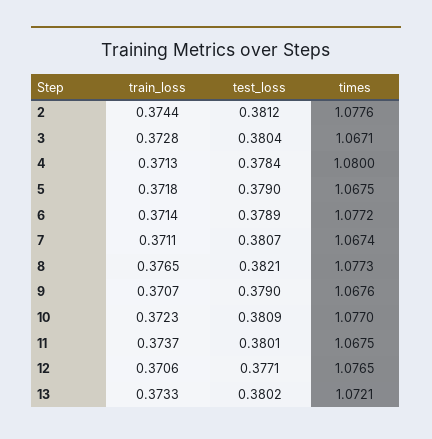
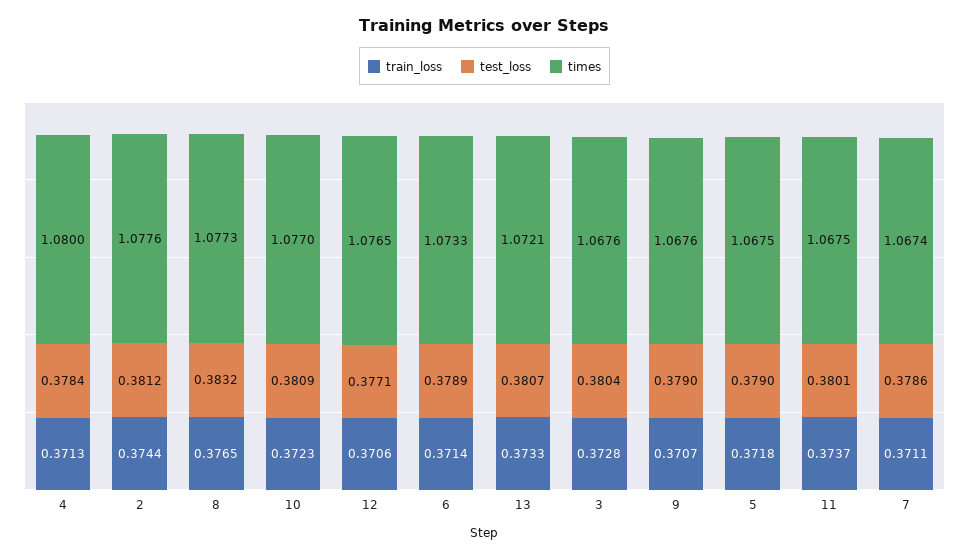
  {
    "train_loss": {
      "2": 0.3744,
      "3": 0.3728,
      "4": 0.3713,
      "5": 0.3718,
      "6": 0.3714,
      "7": 0.3711,
      "8": 0.3765,
      "9": 0.3707,
      "10": 0.3723,
      "11": 0.3737,
      "12": 0.3706,
      "13": 0.3733
    },
    "test_loss": {
      "2": 0.3812,
      "3": 0.3804,
      "4": 0.3784,
      "5": 0.379,
      "6": 0.3789,
-     "7": 0.3807,
+     "7": 0.3786,
-     "8": 0.3821,
+     "8": 0.3832,
      "9": 0.379,
      "10": 0.3809,
      "11": 0.3801,
      "12": 0.3771,
-     "13": 0.3802
+     "13": 0.3807
    },
    "times": {
      "2": 1.0776,
-     "3": 1.0671,
+     "3": 1.0676,
      "4": 1.08,
      "5": 1.0675,
-     "6": 1.0772,
+     "6": 1.0733,
      "7": 1.0674,
      "8": 1.0773,
      "9": 1.0676,
      "10": 1.077,
      "11": 1.0675,
      "12": 1.0765,
      "13": 1.0721
    }
  }

